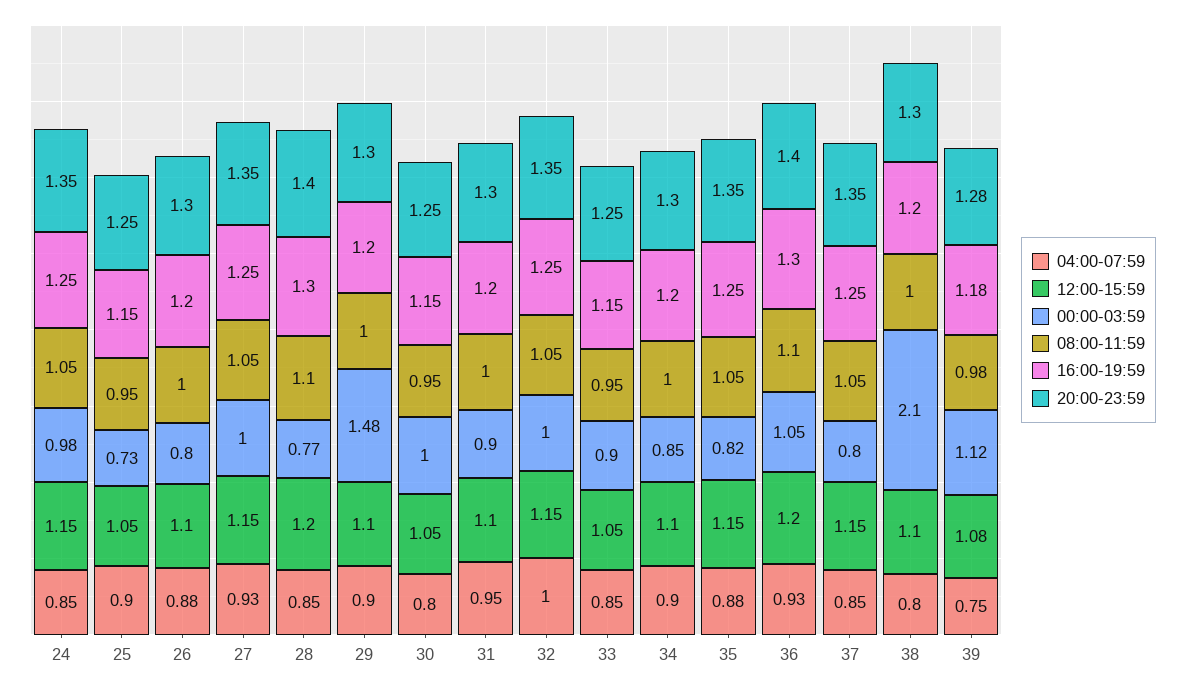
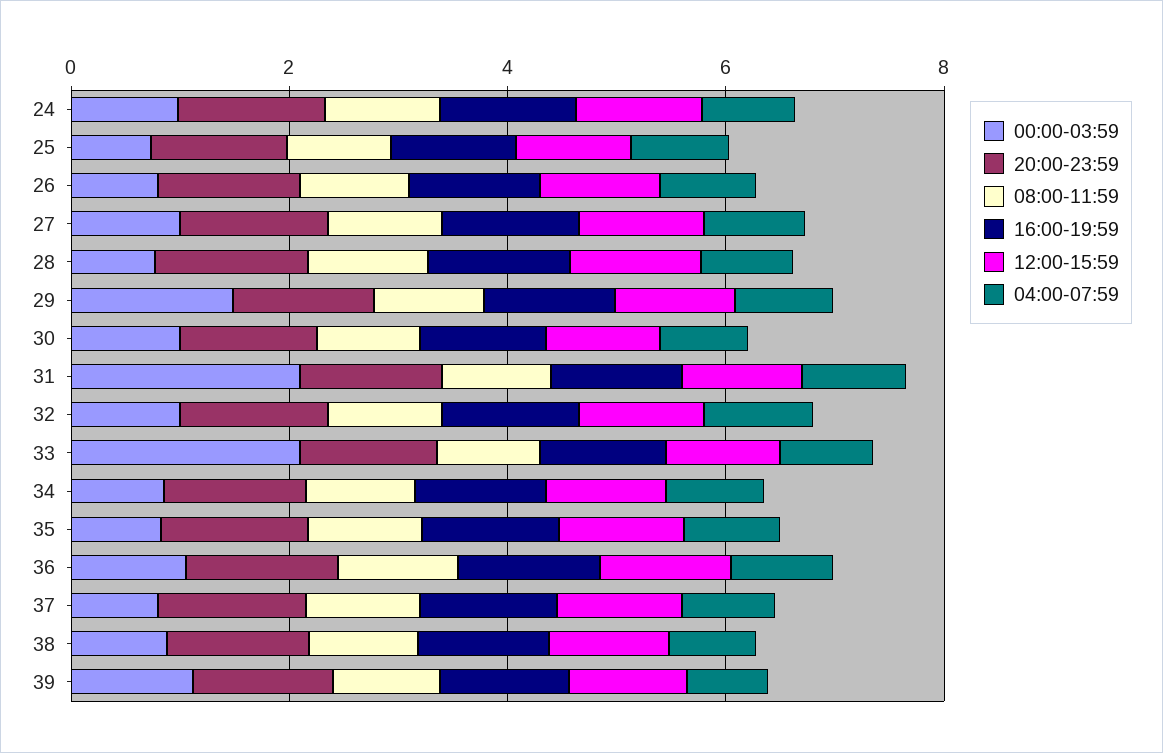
  {
    "04:00-07:59": {
      "24": 0.85,
      "25": 0.9,
      "26": 0.88,
      "27": 0.93,
      "28": 0.85,
      "29": 0.9,
      "30": 0.8,
      "31": 0.95,
      "32": 1,
      "33": 0.85,
      "34": 0.9,
      "35": 0.88,
      "36": 0.93,
      "37": 0.85,
      "38": 0.8,
      "39": 0.75
    },
    "12:00-15:59": {
      "24": 1.15,
      "25": 1.05,
      "26": 1.1,
      "27": 1.15,
      "28": 1.2,
      "29": 1.1,
      "30": 1.05,
      "31": 1.1,
      "32": 1.15,
      "33": 1.05,
      "34": 1.1,
      "35": 1.15,
      "36": 1.2,
      "37": 1.15,
      "38": 1.1,
      "39": 1.08
    },
    "00:00-03:59": {
      "24": 0.98,
      "25": 0.73,
      "26": 0.8,
      "27": 1,
      "28": 0.77,
      "29": 1.48,
      "30": 1,
-     "31": 0.9,
+     "31": 2,
      "32": 1,
-     "33": 0.9,
+     "33": 2,
      "34": 0.85,
      "35": 0.82,
      "36": 1.05,
      "37": 0.8,
-     "38": 2.1,
+     "38": 1,
      "39": 1.12
    },
    "08:00-11:59": {
      "24": 1.05,
      "25": 0.95,
      "26": 1,
      "27": 1.05,
      "28": 1.1,
      "29": 1,
      "30": 0.95,
      "31": 1,
      "32": 1.05,
      "33": 0.95,
      "34": 1,
      "35": 1.05,
      "36": 1.1,
      "37": 1.05,
      "38": 1,
      "39": 0.98
    },
    "16:00-19:59": {
      "24": 1.25,
      "25": 1.15,
      "26": 1.2,
      "27": 1.25,
      "28": 1.3,
      "29": 1.2,
      "30": 1.15,
      "31": 1.2,
      "32": 1.25,
      "33": 1.15,
      "34": 1.2,
      "35": 1.25,
      "36": 1.3,
      "37": 1.25,
      "38": 1.2,
      "39": 1.18
    },
    "20:00-23:59": {
      "24": 1.35,
      "25": 1.25,
      "26": 1.3,
      "27": 1.35,
      "28": 1.4,
      "29": 1.3,
      "30": 1.25,
      "31": 1.3,
      "32": 1.35,
      "33": 1.25,
      "34": 1.3,
      "35": 1.35,
      "36": 1.4,
      "37": 1.35,
      "38": 1.3,
      "39": 1.28
    }
  }

